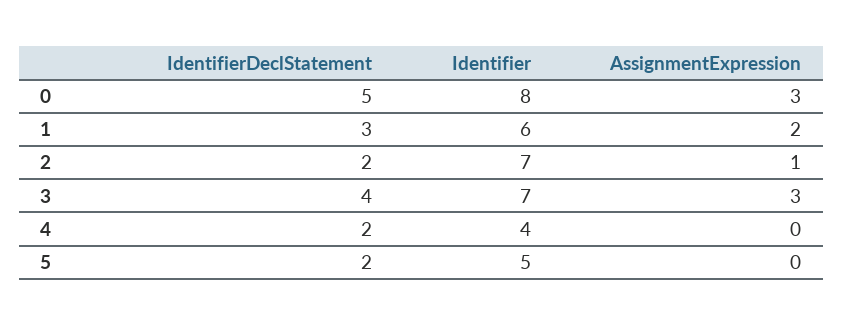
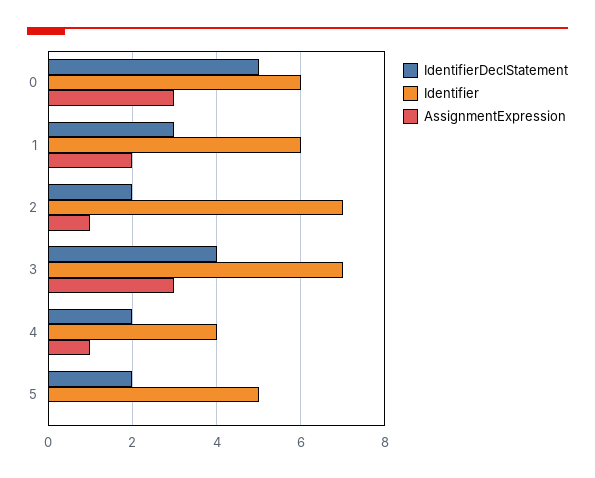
  {
    "IdentifierDeclStatement": {
      "0": 5,
      "1": 3,
      "2": 2,
      "3": 4,
      "4": 2,
      "5": 2
    },
    "Identifier": {
-     "0": 8,
+     "0": 6,
      "1": 6,
      "2": 7,
      "3": 7,
      "4": 4,
      "5": 5
    },
    "AssignmentExpression": {
      "0": 3,
      "1": 2,
      "2": 1,
      "3": 3,
-     "4": 0,
+     "4": 1,
      "5": 0
    }
  }

